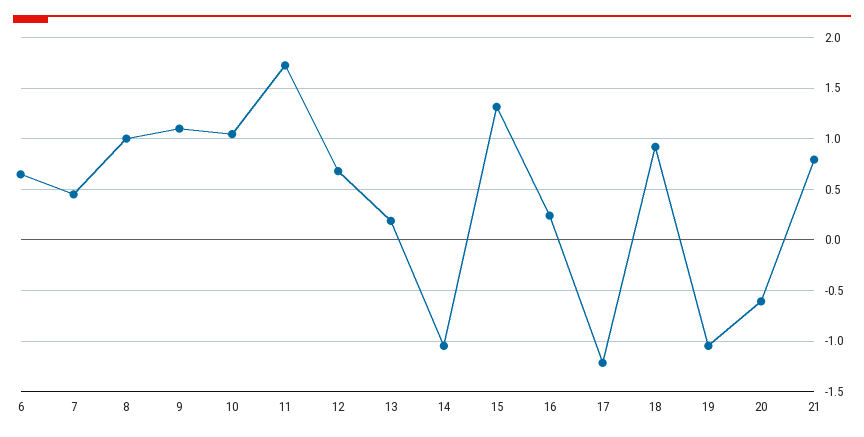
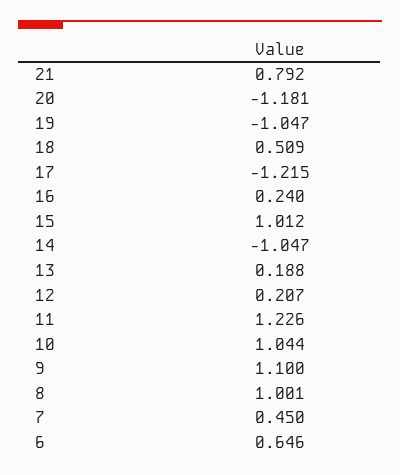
  {
    "6": 0.646,
    "7": 0.45,
    "8": 1.001,
    "9": 1.1,
    "10": 1.044,
-   "11": 1.7,
+   "11": 1.226,
-   "12": 0.7,
+   "12": 0.207,
    "13": 0.188,
    "14": -1.047,
-   "15": 1.3,
+   "15": 1.012,
    "16": 0.24,
    "17": -1.215,
-   "18": 0.9,
+   "18": 0.509,
    "19": -1.047,
-   "20": -0.6,
+   "20": -1.181,
    "21": 0.792
  }

